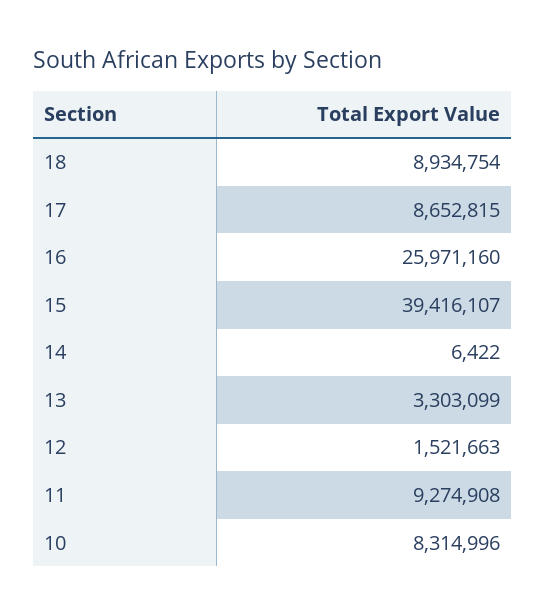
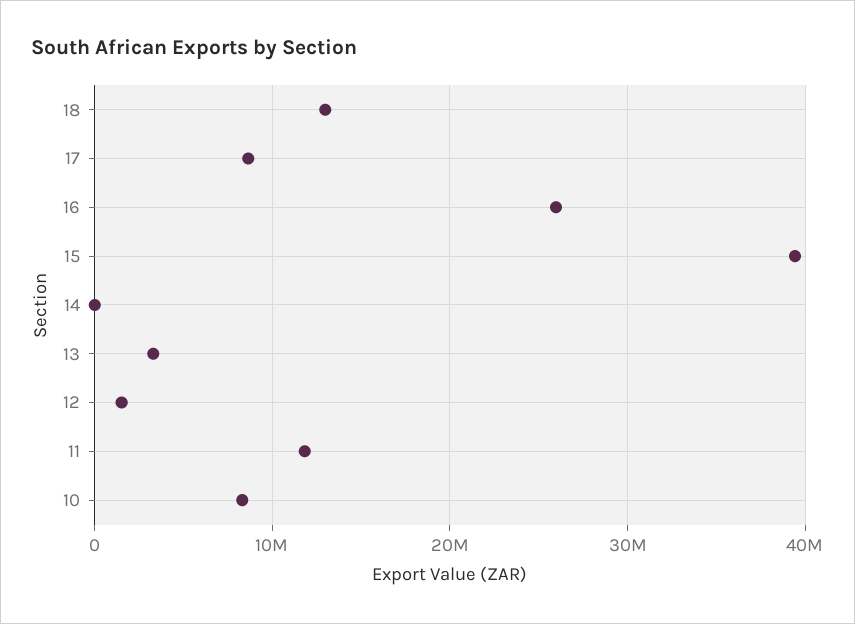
  {
-   "18": 8934754,
+   "18": 13000000,
    "17": 8652815,
    "16": 25971160,
    "15": 39416107,
    "14": 6422,
    "13": 3303099,
    "12": 1521663,
-   "11": 9274908,
+   "11": 12000000,
    "10": 8314996
  }

